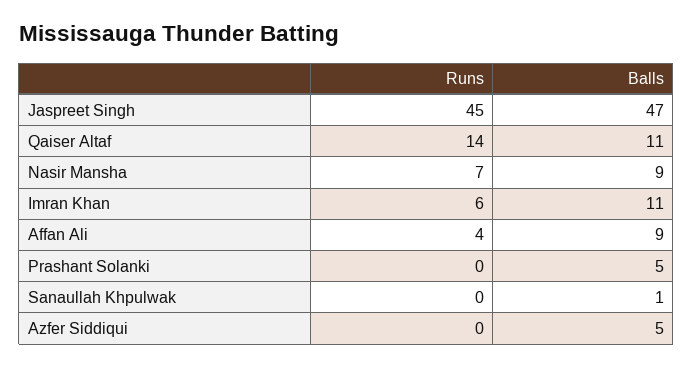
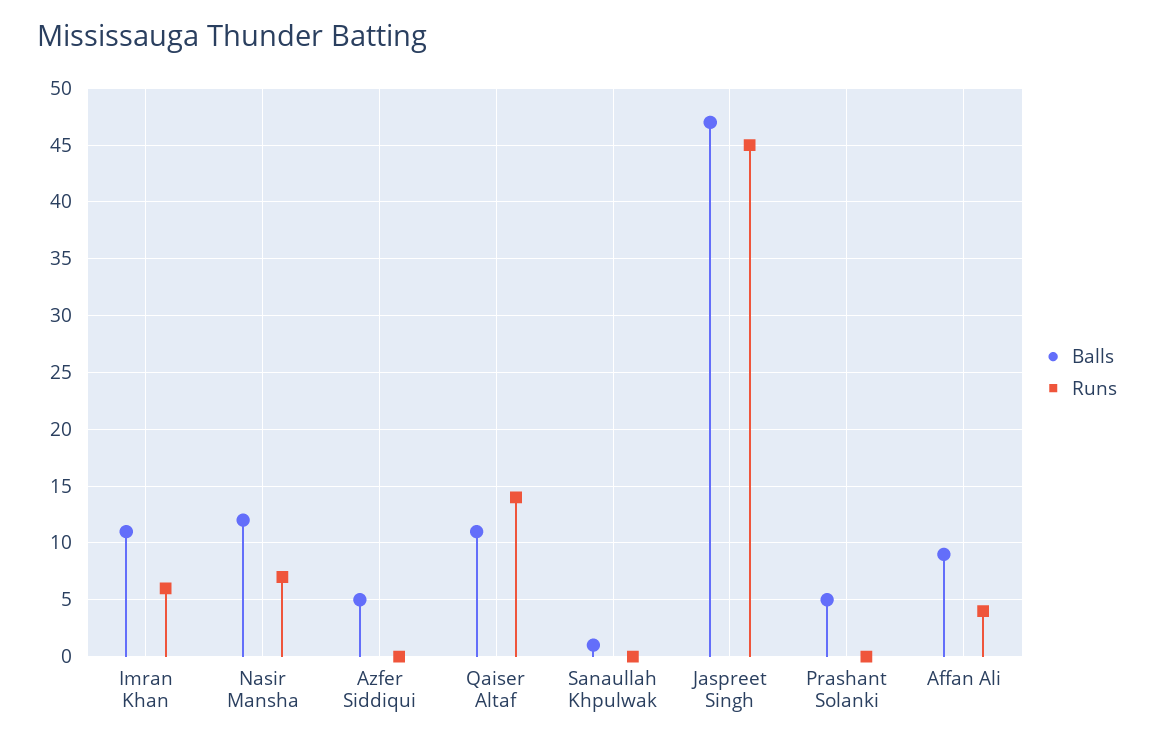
  {
    "Runs": {
      "Jaspreet Singh": 45,
      "Qaiser Altaf": 14,
      "Nasir Mansha": 7,
      "Imran Khan": 6,
      "Affan Ali": 4,
      "Prashant Solanki": 0,
      "Sanaullah Khpulwak": 0,
      "Azfer Siddiqui": 0
    },
    "Balls": {
      "Jaspreet Singh": 47,
      "Qaiser Altaf": 11,
-     "Nasir Mansha": 9,
+     "Nasir Mansha": 12,
      "Imran Khan": 11,
      "Affan Ali": 9,
      "Prashant Solanki": 5,
      "Sanaullah Khpulwak": 1,
      "Azfer Siddiqui": 5
    }
  }

